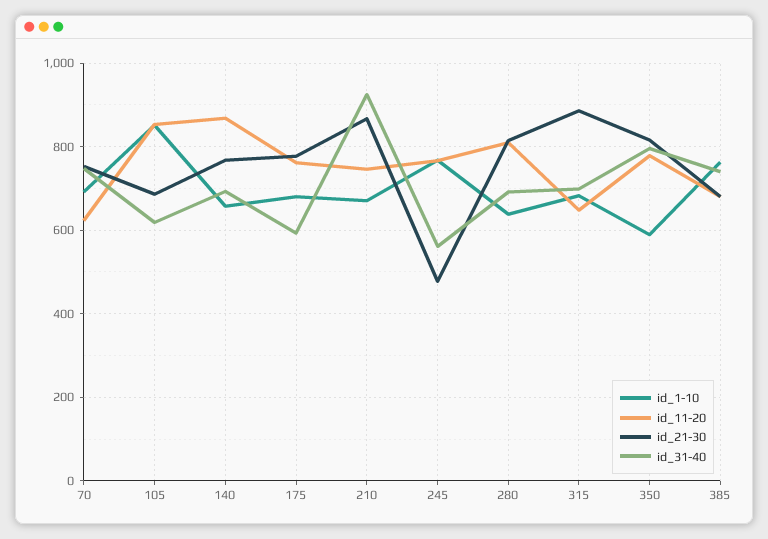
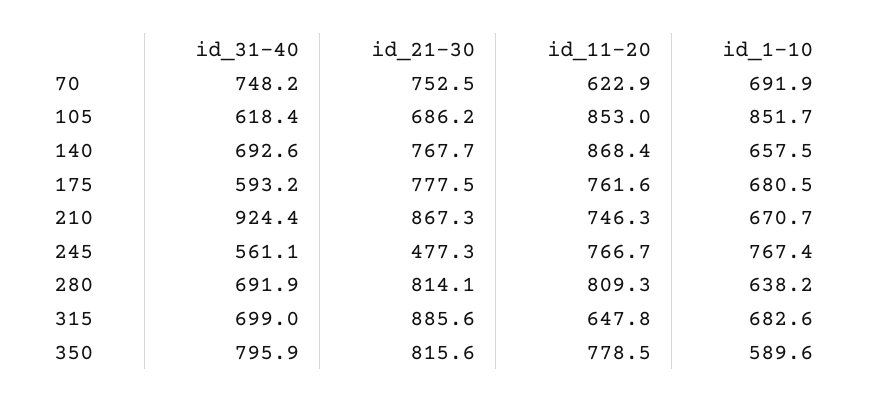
  {
    "id_1-10": {
      "70": 691.9,
      "105": 851.7,
      "140": 657.5,
      "175": 680.5,
      "210": 670.7,
      "245": 767.4,
      "280": 638.2,
      "315": 682.6,
-     "350": 589.6,
+     "350": 589.6
-     "385": 760
    },
    "id_11-20": {
      "70": 622.9,
      "105": 853,
      "140": 868.4,
      "175": 761.6,
      "210": 746.3,
      "245": 766.7,
      "280": 809.3,
      "315": 647.8,
-     "350": 778.5,
+     "350": 778.5
-     "385": 680
    },
    "id_21-30": {
      "70": 752.5,
      "105": 686.2,
      "140": 767.7,
      "175": 777.5,
      "210": 867.3,
      "245": 477.3,
      "280": 814.1,
      "315": 885.6,
-     "350": 815.6,
+     "350": 815.6
-     "385": 680
    },
    "id_31-40": {
      "70": 748.2,
      "105": 618.4,
      "140": 692.6,
      "175": 593.2,
      "210": 924.4,
      "245": 561.1,
      "280": 691.9,
      "315": 699,
-     "350": 795.9,
+     "350": 795.9
-     "385": 740
    }
  }

